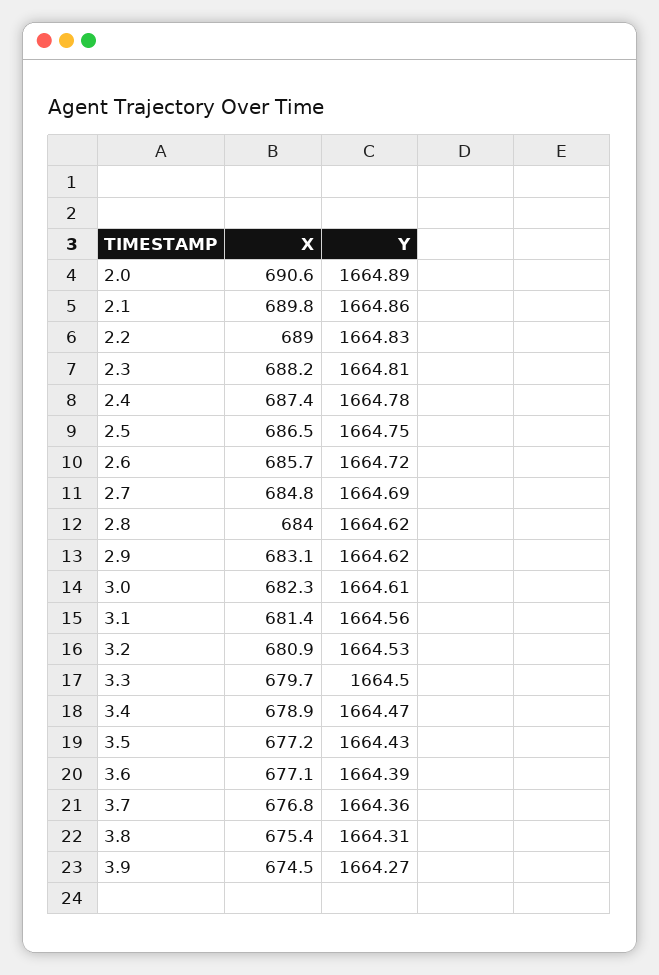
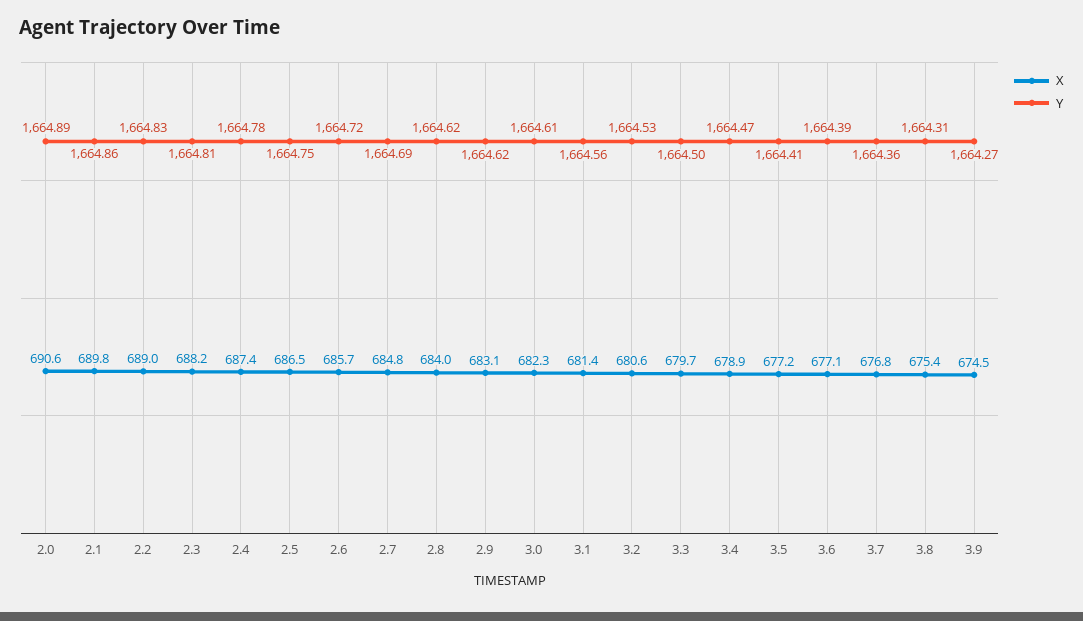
  {
    "X": {
      "2.0": 690.6,
      "2.1": 689.8,
      "2.2": 689,
      "2.3": 688.2,
      "2.4": 687.4,
      "2.5": 686.5,
      "2.6": 685.7,
      "2.7": 684.8,
      "2.8": 684,
      "2.9": 683.1,
      "3.0": 682.3,
      "3.1": 681.4,
-     "3.2": 680.9,
+     "3.2": 680.6,
      "3.3": 679.7,
      "3.4": 678.9,
      "3.5": 677.2,
      "3.6": 677.1,
      "3.7": 676.8,
      "3.8": 675.4,
      "3.9": 674.5
    },
    "Y": {
      "2.0": 1664.89,
      "2.1": 1664.86,
      "2.2": 1664.83,
      "2.3": 1664.81,
      "2.4": 1664.78,
      "2.5": 1664.75,
      "2.6": 1664.72,
      "2.7": 1664.69,
      "2.8": 1664.62,
      "2.9": 1664.62,
      "3.0": 1664.61,
      "3.1": 1664.56,
      "3.2": 1664.53,
      "3.3": 1664.5,
      "3.4": 1664.47,
-     "3.5": 1664.43,
+     "3.5": 1664.41,
      "3.6": 1664.39,
      "3.7": 1664.36,
      "3.8": 1664.31,
      "3.9": 1664.27
    }
  }

